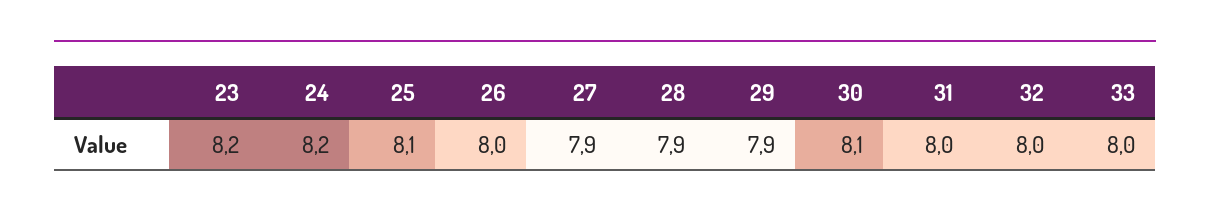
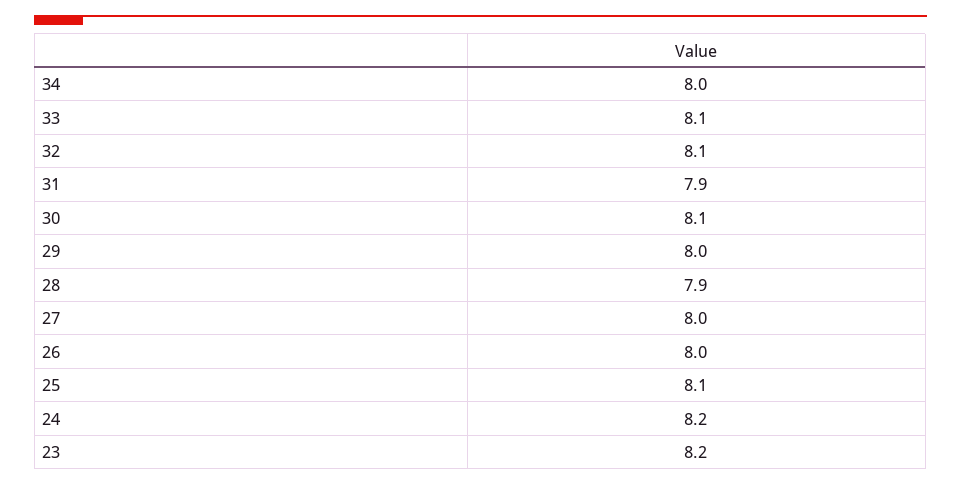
  {
    "23": 8.2,
    "24": 8.2,
    "25": 8.1,
    "26": 8,
-   "27": 7.9,
+   "27": 8,
    "28": 7.9,
-   "29": 7.9,
+   "29": 8,
    "30": 8.1,
-   "31": 8,
+   "31": 7.9,
-   "32": 8,
+   "32": 8.1,
-   "33": 8
+   "33": 8.1,
+   "34": 8
  }

